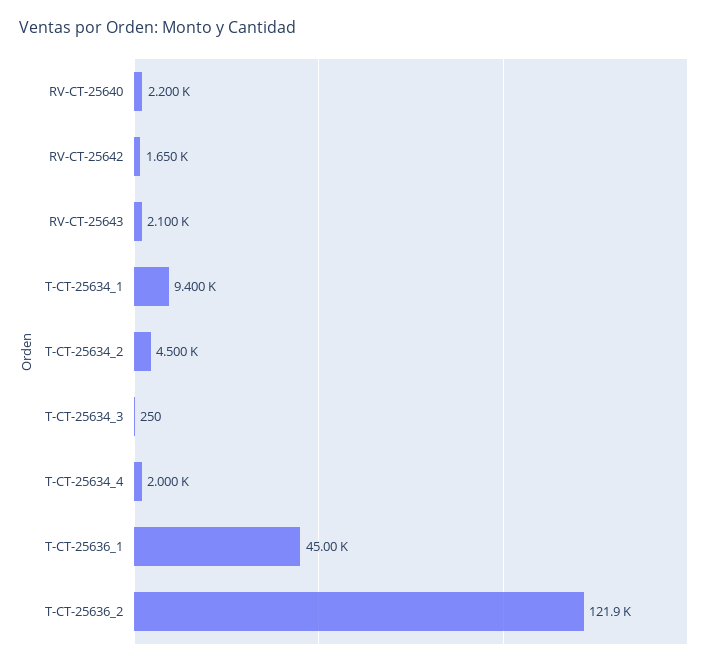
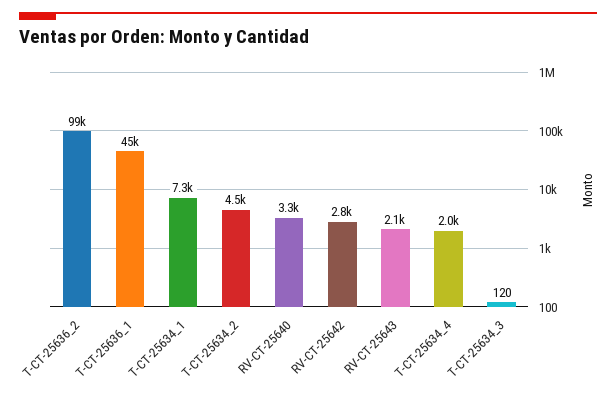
  {
-   "RV-CT-25640": 2200,
+   "RV-CT-25640": 3300,
-   "RV-CT-25642": 1650,
+   "RV-CT-25642": 2800,
    "RV-CT-25643": 2100,
-   "T-CT-25634_1": 9400,
+   "T-CT-25634_1": 7300,
    "T-CT-25634_2": 4500,
-   "T-CT-25634_3": 250,
+   "T-CT-25634_3": 120,
    "T-CT-25634_4": 2000,
    "T-CT-25636_1": 45000,
-   "T-CT-25636_2": 121900
+   "T-CT-25636_2": 99000
  }

